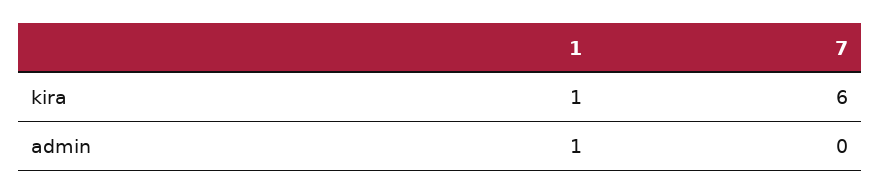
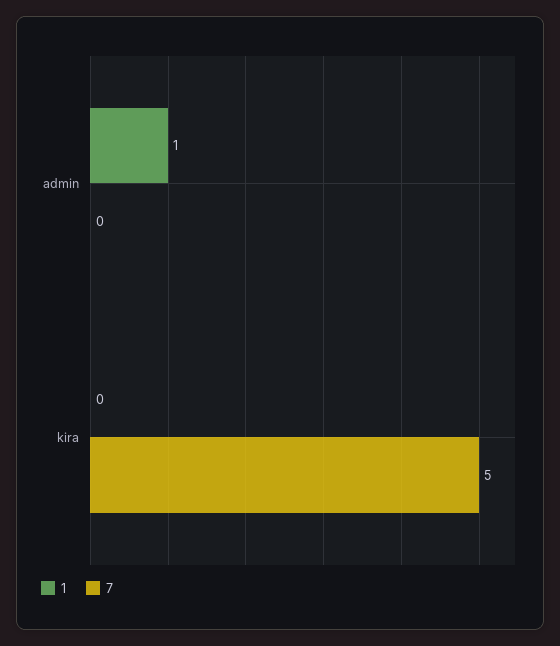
  {
    "1": {
-     "kira": 1,
+     "kira": 0,
      "admin": 1
    },
    "7": {
-     "kira": 6,
+     "kira": 5,
      "admin": 0
    }
  }

